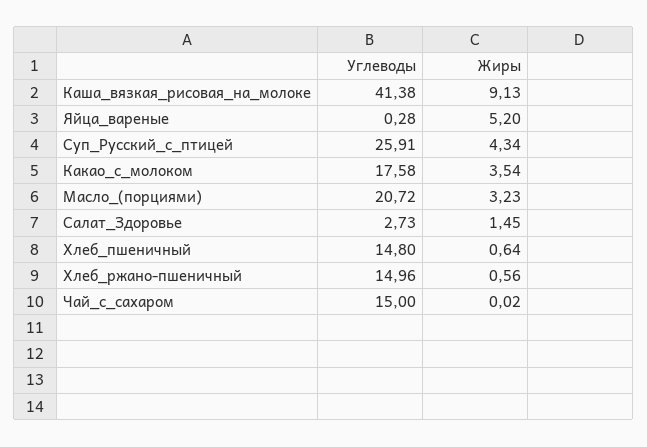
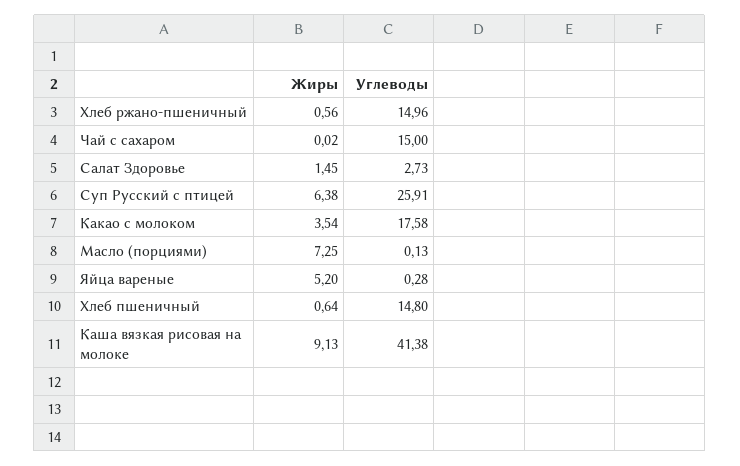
  {
    "Углеводы": {
      "Каша_вязкая_рисовая_на_молоке": 41.38,
      "Яйца_вареные": 0.28,
      "Суп_Русский_с_птицей": 25.91,
      "Какао_с_молоком": 17.58,
-     "Масло_(порциями)": 20.72,
+     "Масло_(порциями)": 0.13,
      "Салат_Здоровье": 2.73,
      "Хлеб_пшеничный": 14.8,
      "Хлеб_ржано-пшеничный": 14.96,
      "Чай_с_сахаром": 15
    },
    "Жиры": {
      "Каша_вязкая_рисовая_на_молоке": 9.13,
      "Яйца_вареные": 5.2,
-     "Суп_Русский_с_птицей": 4.34,
+     "Суп_Русский_с_птицей": 6.38,
      "Какао_с_молоком": 3.54,
-     "Масло_(порциями)": 3.23,
+     "Масло_(порциями)": 7.25,
      "Салат_Здоровье": 1.45,
      "Хлеб_пшеничный": 0.64,
      "Хлеб_ржано-пшеничный": 0.56,
      "Чай_с_сахаром": 0.02
    }
  }

